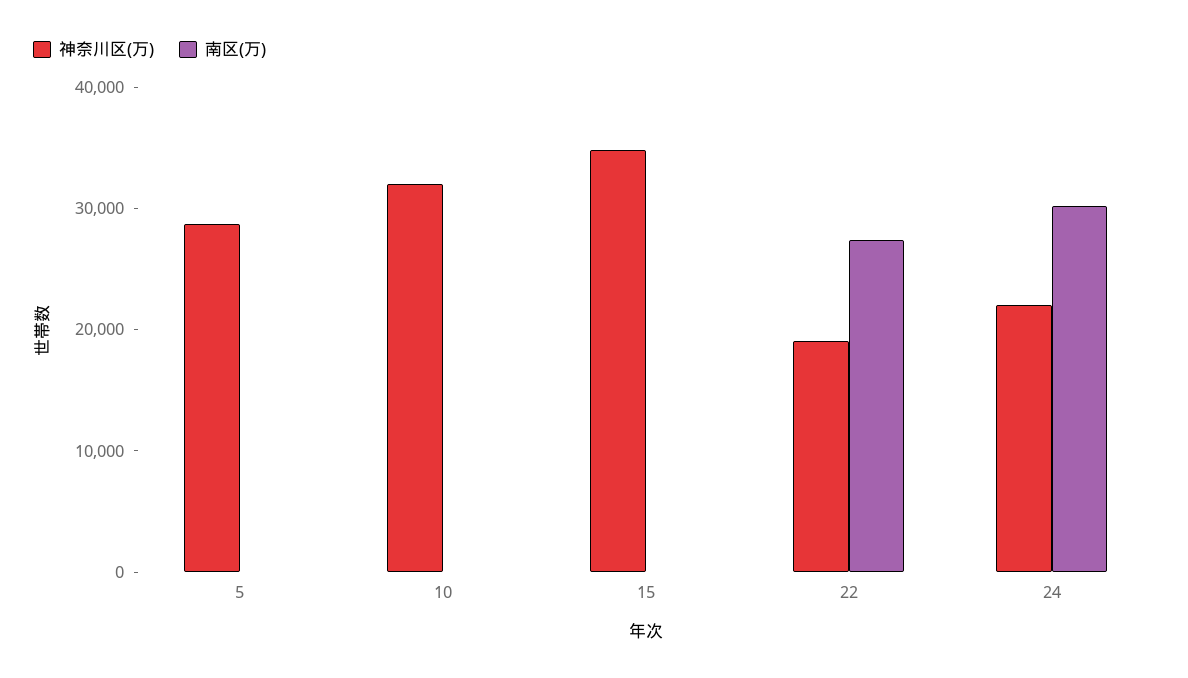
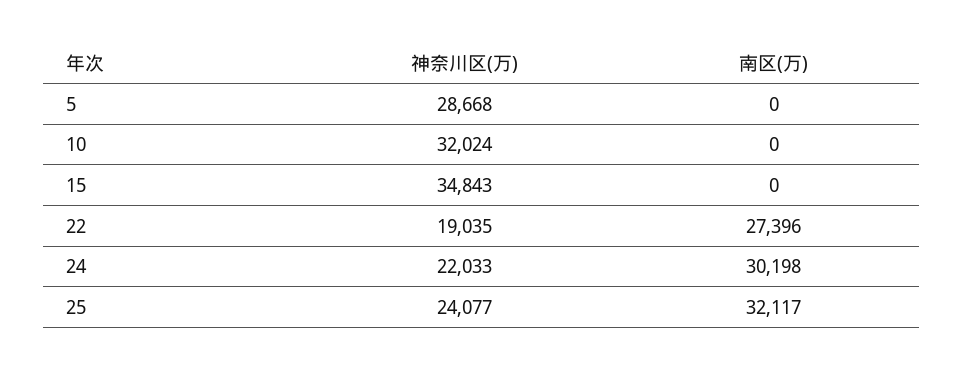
  {
    "神奈川区(万)": {
      "5": 28668,
      "10": 32024,
      "15": 34843,
      "22": 19035,
-     "24": 22033
+     "24": 22033,
+     "25": 24077
    },
    "南区(万)": {
      "5": 0,
      "10": 0,
      "15": 0,
      "22": 27396,
-     "24": 30198
+     "24": 30198,
+     "25": 32117
    }
  }

